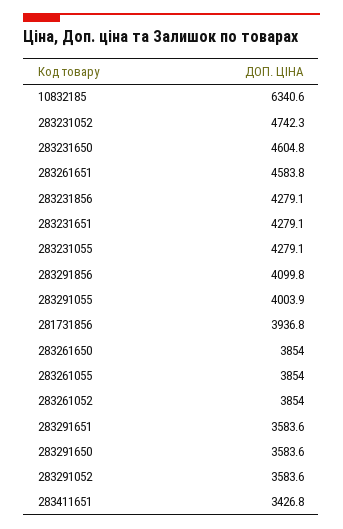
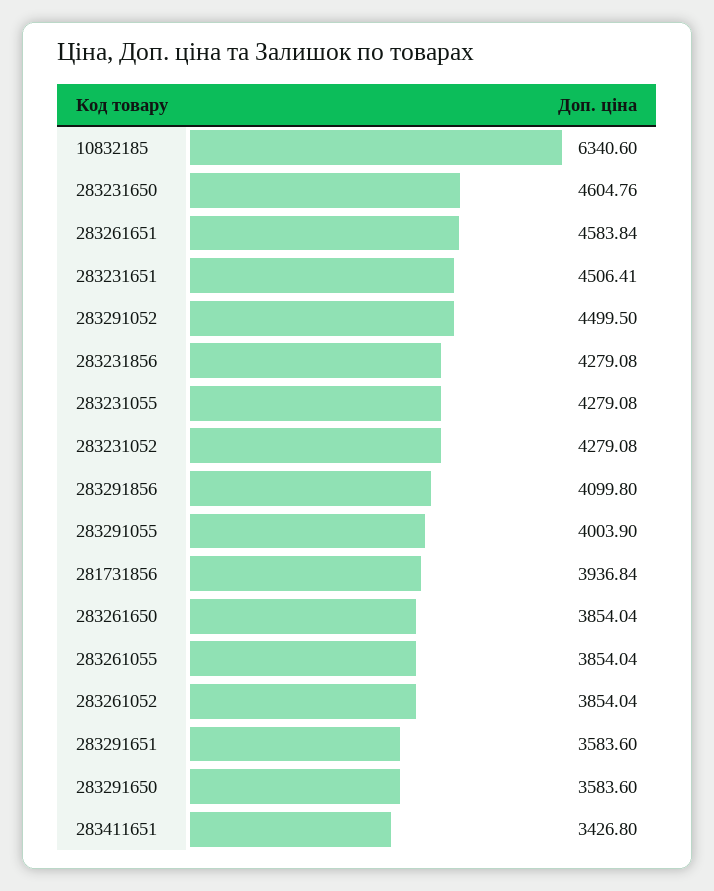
  {
    "10832185": 6340.6,
-   "283231052": 4742.3,
+   "283231052": 4279.08,
    "283231650": 4604.76,
    "283261651": 4583.84,
    "283231856": 4279.08,
-   "283231651": 4279.1,
+   "283231651": 4506.41,
    "283231055": 4279.08,
    "283291856": 4099.8,
    "283291055": 4003.9,
    "281731856": 3936.84,
    "283261650": 3854.04,
    "283261055": 3854.04,
    "283261052": 3854.04,
    "283291651": 3583.6,
    "283291650": 3583.6,
-   "283291052": 3583.6,
+   "283291052": 4499.5,
    "283411651": 3426.8
  }

